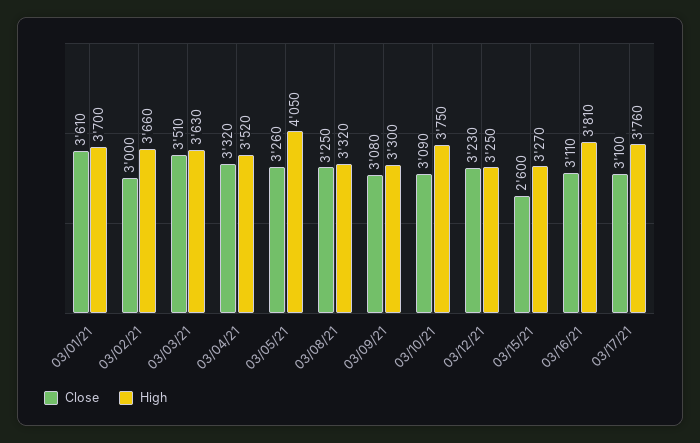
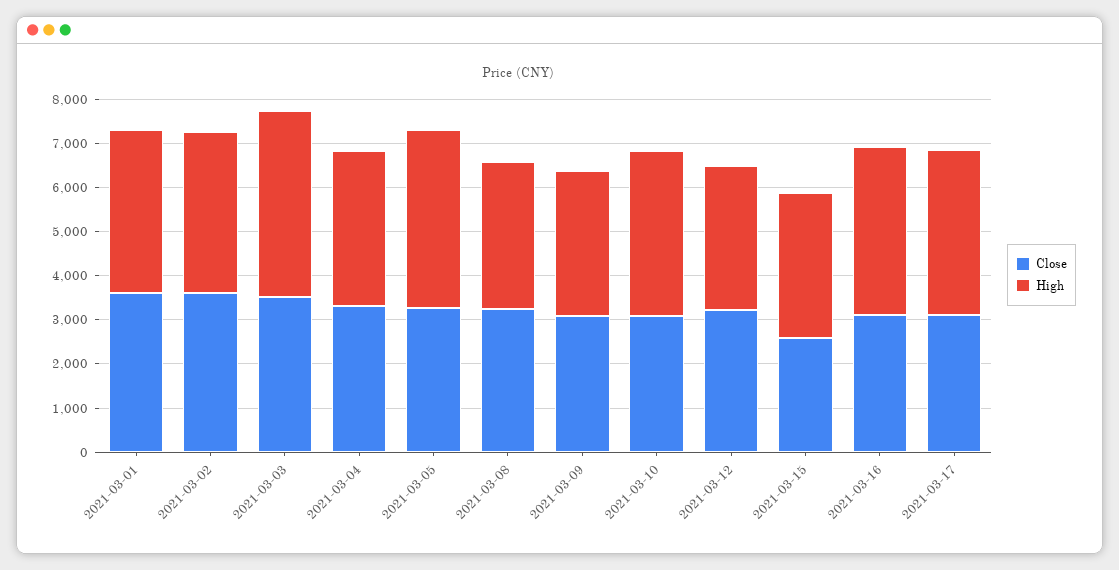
  {
    "Close": {
      "03/01/21": 3610,
-     "03/02/21": 3000,
+     "03/02/21": 3600,
      "03/03/21": 3510,
      "03/04/21": 3320,
      "03/05/21": 3260,
      "03/08/21": 3250,
      "03/09/21": 3080,
      "03/10/21": 3090,
      "03/12/21": 3230,
      "03/15/21": 2600,
      "03/16/21": 3110,
      "03/17/21": 3100
    },
    "High": {
      "03/01/21": 3700,
      "03/02/21": 3660,
-     "03/03/21": 3630,
+     "03/03/21": 4200,
      "03/04/21": 3520,
      "03/05/21": 4050,
      "03/08/21": 3320,
      "03/09/21": 3300,
      "03/10/21": 3750,
      "03/12/21": 3250,
      "03/15/21": 3270,
      "03/16/21": 3810,
      "03/17/21": 3760
    }
  }

